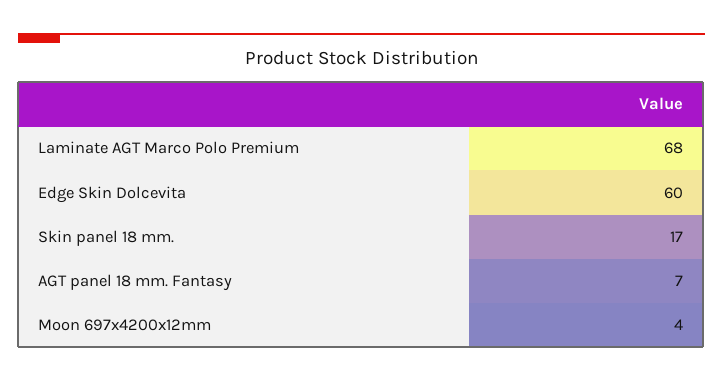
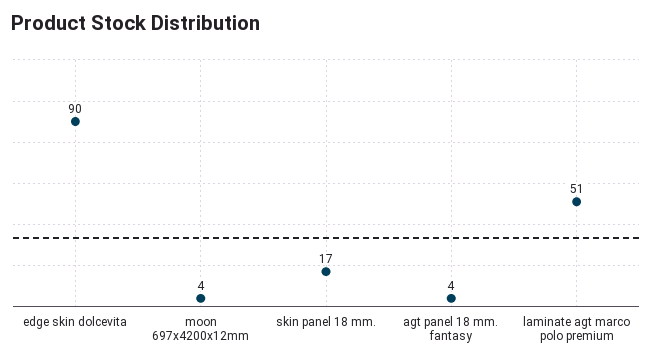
  {
-   "Laminate AGT Marco Polo Premium": 68,
+   "Laminate AGT Marco Polo Premium": 51,
-   "Edge Skin Dolcevita": 60,
+   "Edge Skin Dolcevita": 90,
    "Skin panel 18 mm.": 17,
-   "AGT panel 18 mm. Fantasy": 7,
+   "AGT panel 18 mm. Fantasy": 4,
    "Moon 697x4200x12mm": 4
  }

